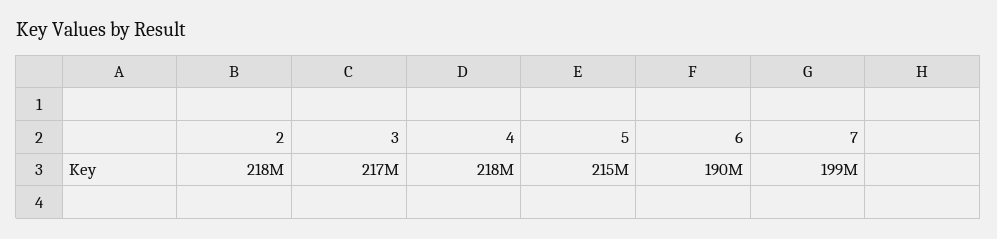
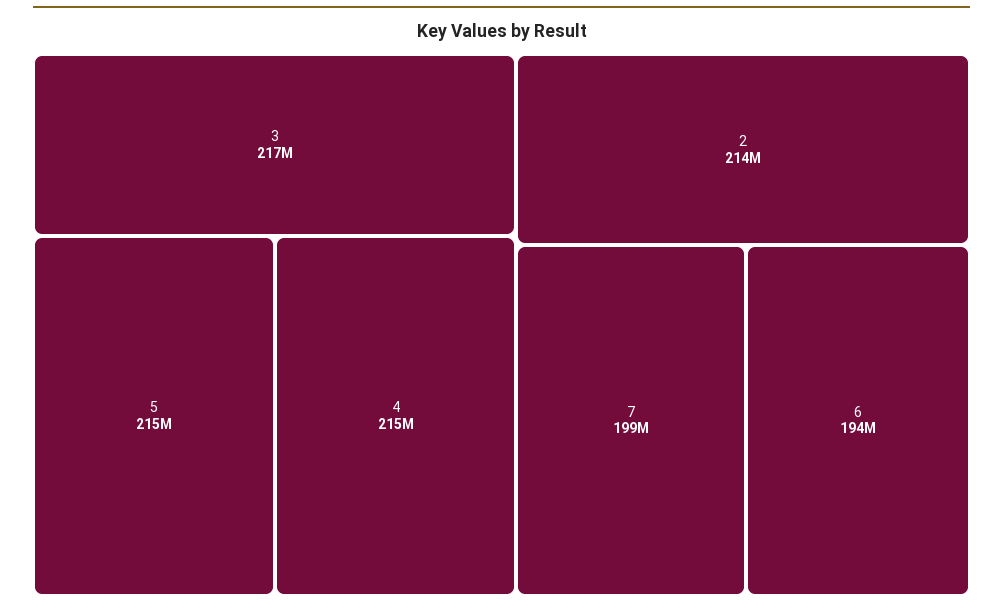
  {
-   "2": 218000000,
+   "2": 214000000,
    "3": 217000000,
-   "4": 218000000,
+   "4": 215000000,
    "5": 215000000,
-   "6": 190000000,
+   "6": 194000000,
    "7": 199000000
  }

